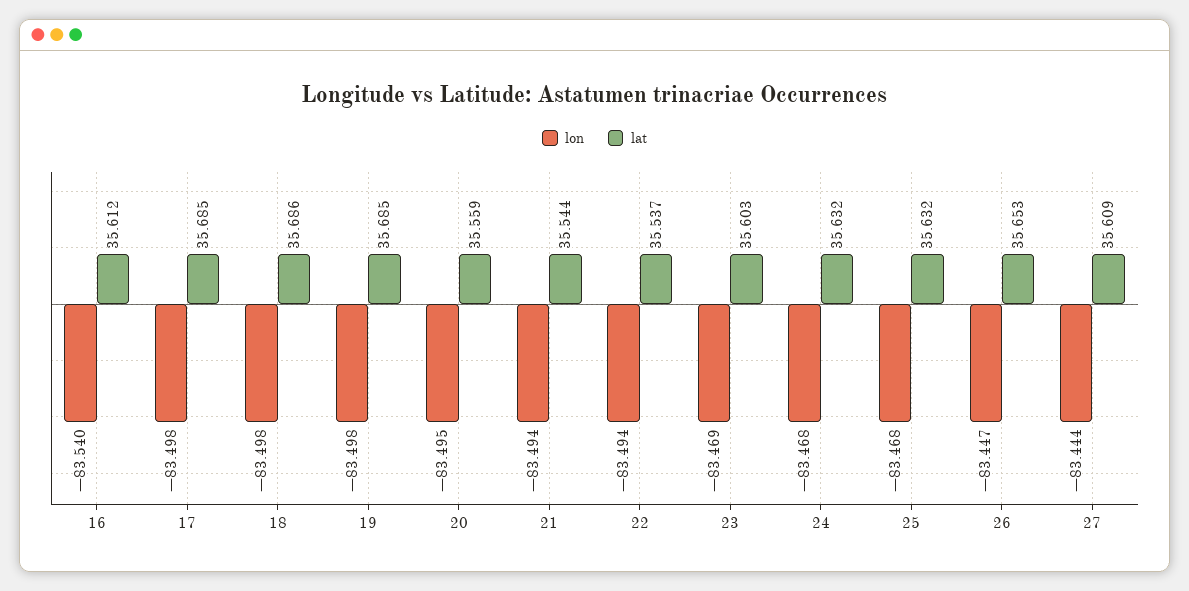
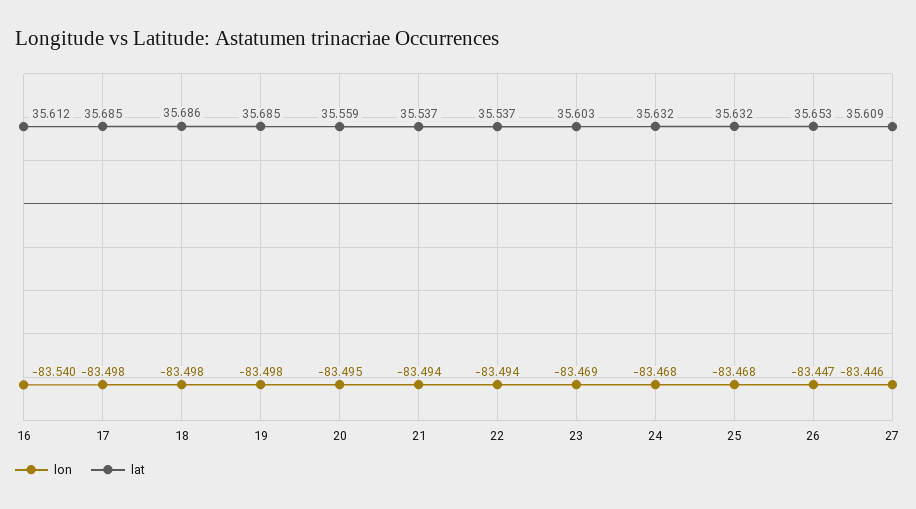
  {
    "lon": {
      "16": -83.54,
      "17": -83.498,
      "18": -83.498,
      "19": -83.498,
      "20": -83.495,
      "21": -83.494,
      "22": -83.494,
      "23": -83.469,
      "24": -83.468,
      "25": -83.468,
      "26": -83.447,
-     "27": -83.444
+     "27": -83.446
    },
    "lat": {
      "16": 35.612,
      "17": 35.685,
      "18": 35.686,
      "19": 35.685,
      "20": 35.559,
-     "21": 35.544,
+     "21": 35.537,
      "22": 35.537,
      "23": 35.603,
      "24": 35.632,
      "25": 35.632,
      "26": 35.653,
      "27": 35.609
    }
  }

